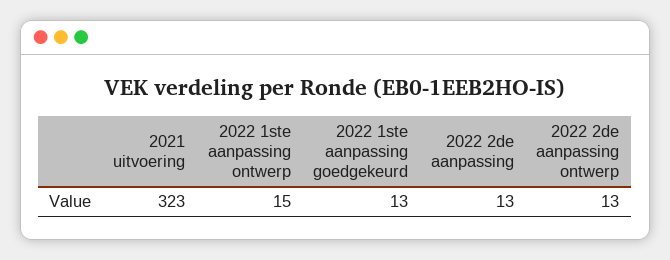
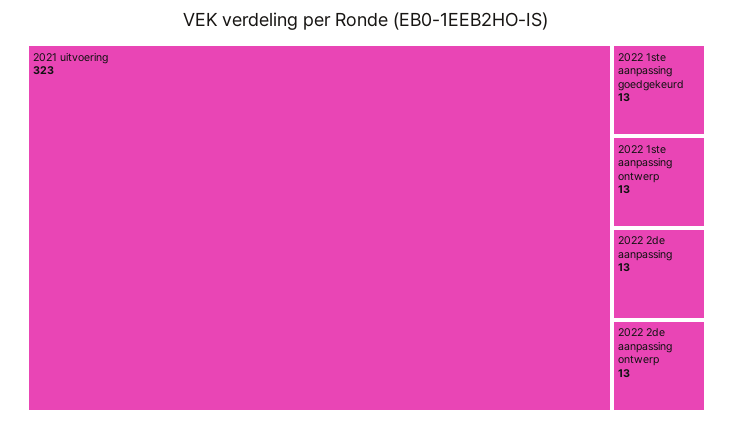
  {
    "2021 uitvoering": 323,
-   "2022 1ste aanpassing ontwerp": 15,
+   "2022 1ste aanpassing ontwerp": 13,
    "2022 1ste aanpassing goedgekeurd": 13,
    "2022 2de aanpassing": 13,
    "2022 2de aanpassing ontwerp": 13
  }

